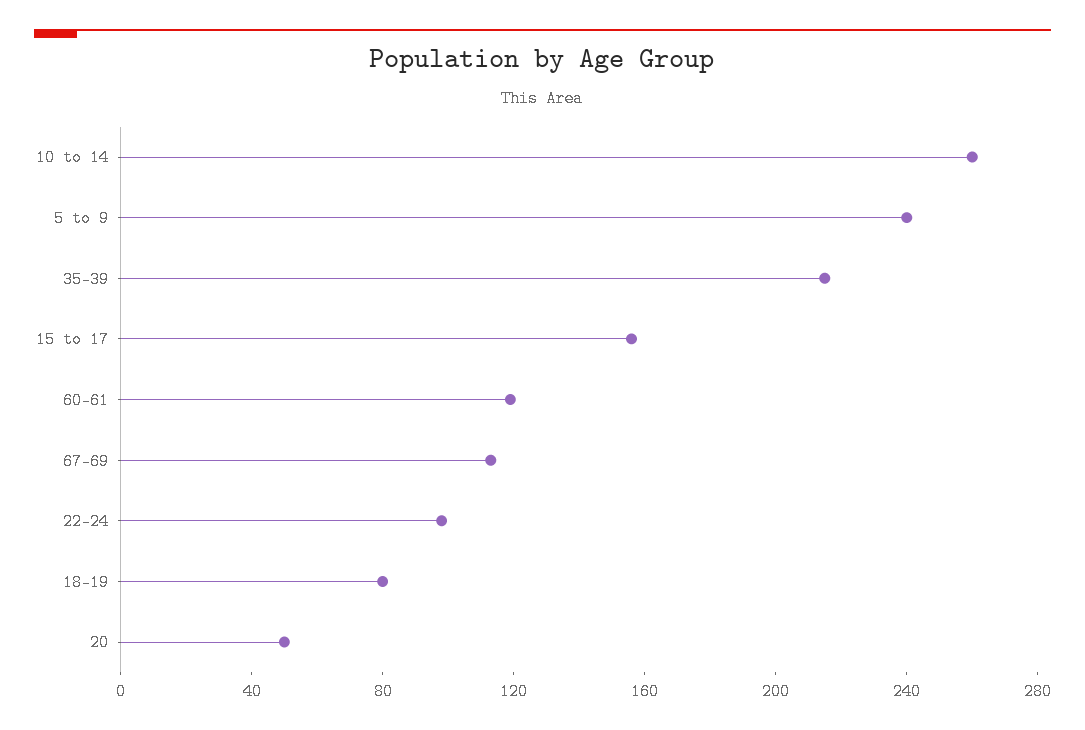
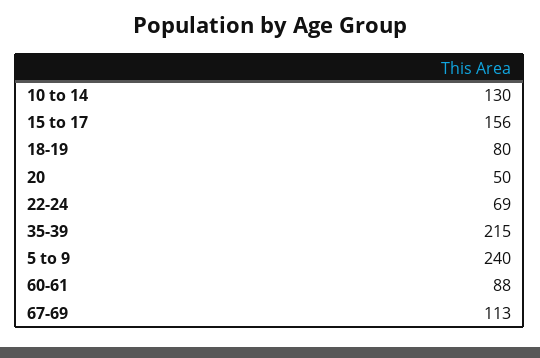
  {
-   "10 to 14": 260,
+   "10 to 14": 130,
    "5 to 9": 240,
    "35-39": 215,
    "15 to 17": 156,
-   "60-61": 120,
+   "60-61": 88,
    "67-69": 113,
-   "22-24": 100,
+   "22-24": 69,
    "18-19": 80,
    "20": 50
  }

